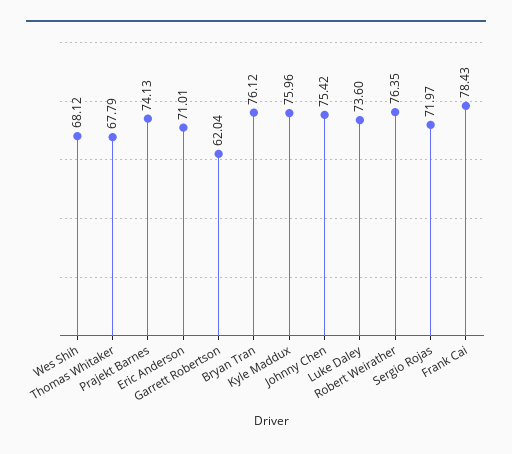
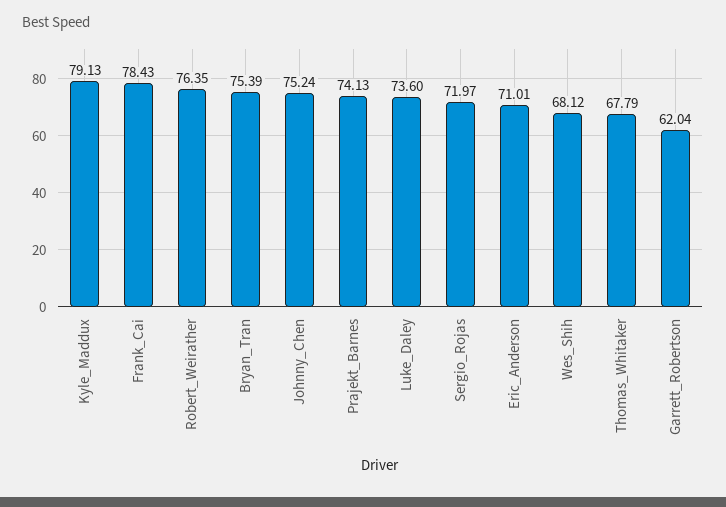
  {
    "Wes Shih": 68.12,
    "Thomas Whitaker": 67.79,
    "Prajekt Barnes": 74.13,
    "Eric Anderson": 71.01,
    "Garrett Robertson": 62.04,
-   "Bryan Tran": 76.12,
+   "Bryan Tran": 75.39,
-   "Kyle Maddux": 75.96,
+   "Kyle Maddux": 79.13,
-   "Johnny Chen": 75.42,
+   "Johnny Chen": 75.24,
    "Luke Daley": 73.6,
    "Robert Weirather": 76.35,
    "Sergio Rojas": 71.97,
    "Frank Cai": 78.43
  }

